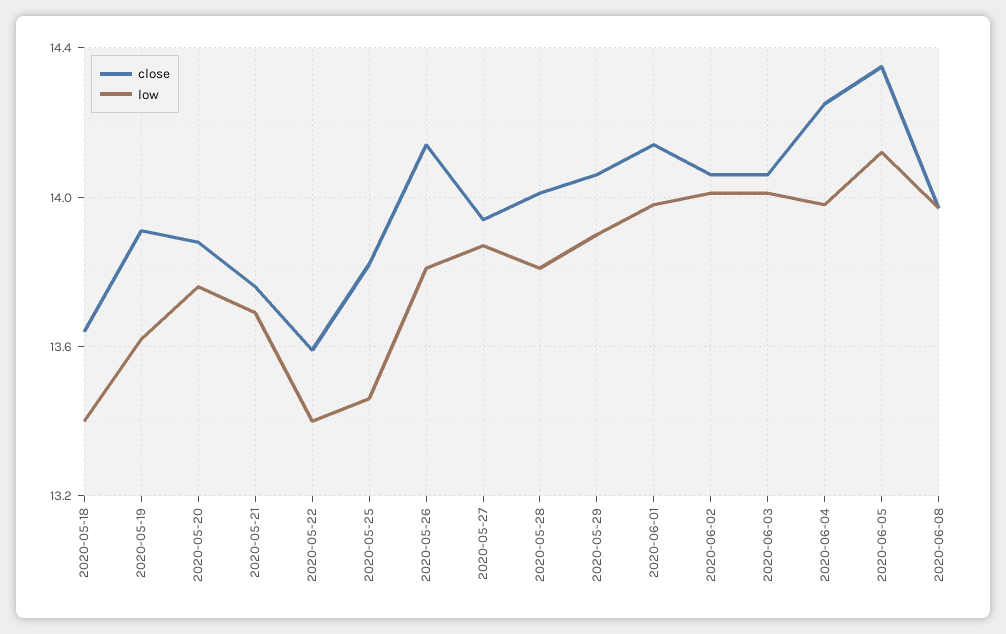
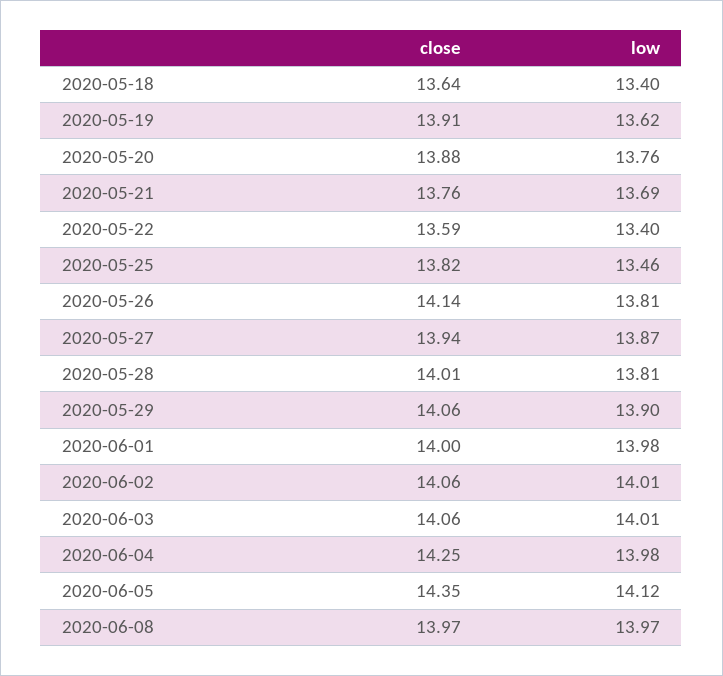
  {
    "close": {
      "2020-05-18": 13.64,
      "2020-05-19": 13.91,
      "2020-05-20": 13.88,
      "2020-05-21": 13.76,
      "2020-05-22": 13.59,
      "2020-05-25": 13.82,
      "2020-05-26": 14.14,
      "2020-05-27": 13.94,
      "2020-05-28": 14.01,
      "2020-05-29": 14.06,
-     "2020-06-01": 14.15,
+     "2020-06-01": 14,
      "2020-06-02": 14.06,
      "2020-06-03": 14.06,
      "2020-06-04": 14.25,
      "2020-06-05": 14.35,
      "2020-06-08": 13.97
    },
    "low": {
      "2020-05-18": 13.4,
      "2020-05-19": 13.62,
      "2020-05-20": 13.76,
      "2020-05-21": 13.69,
      "2020-05-22": 13.4,
      "2020-05-25": 13.46,
      "2020-05-26": 13.81,
      "2020-05-27": 13.87,
      "2020-05-28": 13.81,
      "2020-05-29": 13.9,
      "2020-06-01": 13.98,
      "2020-06-02": 14.01,
      "2020-06-03": 14.01,
      "2020-06-04": 13.98,
      "2020-06-05": 14.12,
      "2020-06-08": 13.97
    }
  }

